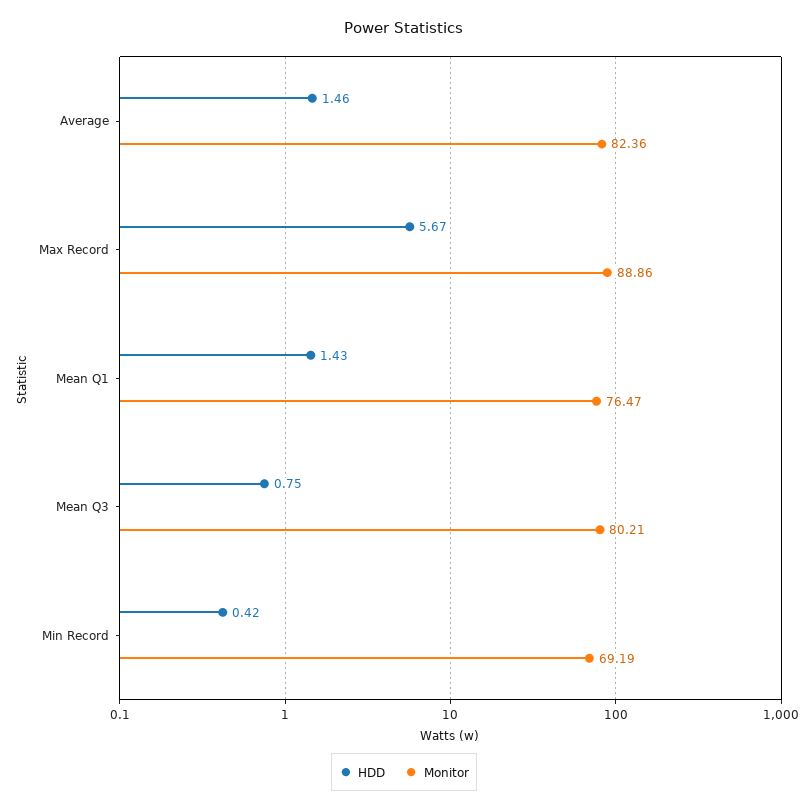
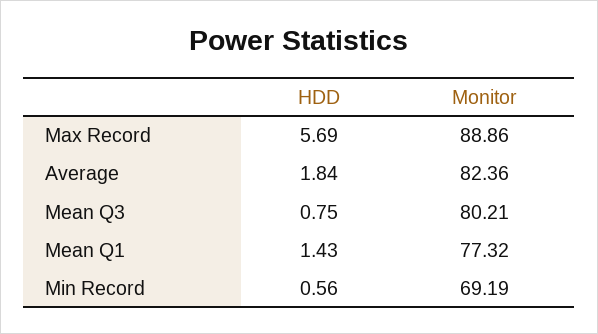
  {
    "HDD": {
-     "Average": 1.46,
+     "Average": 1.84,
-     "Max Record": 5.67,
+     "Max Record": 5.69,
      "Mean Q1": 1.43,
      "Mean Q3": 0.75,
-     "Min Record": 0.42
+     "Min Record": 0.56
    },
    "Monitor": {
      "Average": 82.36,
      "Max Record": 88.86,
-     "Mean Q1": 76.47,
+     "Mean Q1": 77.32,
      "Mean Q3": 80.21,
      "Min Record": 69.19
    }
  }

